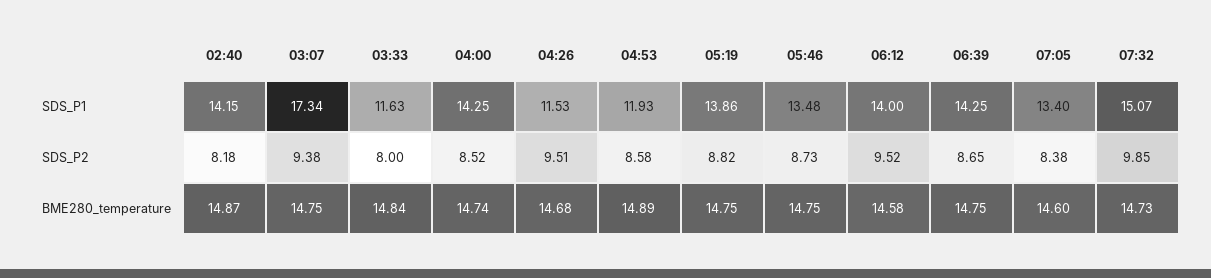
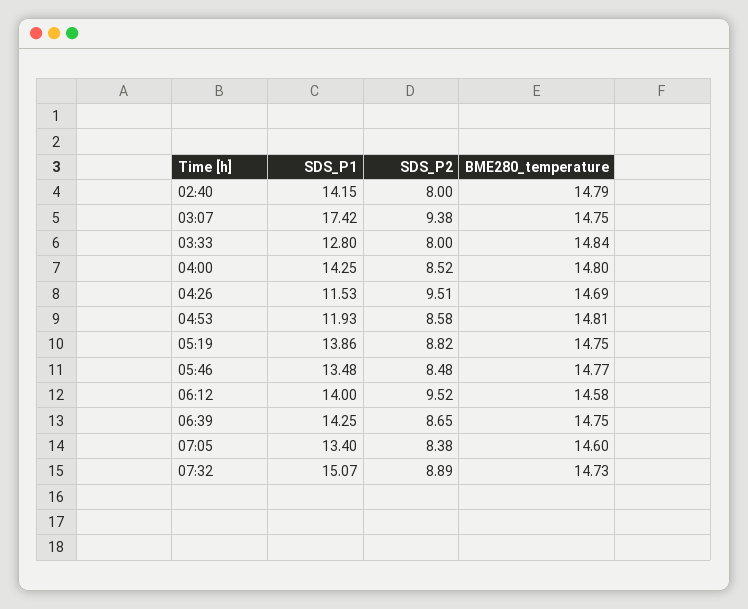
  {
    "02:40": {
      "SDS_P1": 14.15,
-     "SDS_P2": 8.18,
+     "SDS_P2": 8,
-     "BME280_temperature": 14.87
+     "BME280_temperature": 14.79
    },
    "03:07": {
-     "SDS_P1": 17.34,
+     "SDS_P1": 17.42,
      "SDS_P2": 9.38,
      "BME280_temperature": 14.75
    },
    "03:33": {
-     "SDS_P1": 11.63,
+     "SDS_P1": 12.8,
      "SDS_P2": 8,
      "BME280_temperature": 14.84
    },
    "04:00": {
      "SDS_P1": 14.25,
      "SDS_P2": 8.52,
-     "BME280_temperature": 14.74
+     "BME280_temperature": 14.8
    },
    "04:26": {
      "SDS_P1": 11.53,
      "SDS_P2": 9.51,
-     "BME280_temperature": 14.68
+     "BME280_temperature": 14.69
    },
    "04:53": {
      "SDS_P1": 11.93,
      "SDS_P2": 8.58,
-     "BME280_temperature": 14.89
+     "BME280_temperature": 14.81
    },
    "05:19": {
      "SDS_P1": 13.86,
      "SDS_P2": 8.82,
      "BME280_temperature": 14.75
    },
    "05:46": {
      "SDS_P1": 13.48,
-     "SDS_P2": 8.73,
+     "SDS_P2": 8.48,
-     "BME280_temperature": 14.75
+     "BME280_temperature": 14.77
    },
    "06:12": {
      "SDS_P1": 14,
      "SDS_P2": 9.52,
      "BME280_temperature": 14.58
    },
    "06:39": {
      "SDS_P1": 14.25,
      "SDS_P2": 8.65,
      "BME280_temperature": 14.75
    },
    "07:05": {
      "SDS_P1": 13.4,
      "SDS_P2": 8.38,
      "BME280_temperature": 14.6
    },
    "07:32": {
      "SDS_P1": 15.07,
-     "SDS_P2": 9.85,
+     "SDS_P2": 8.89,
      "BME280_temperature": 14.73
    }
  }

